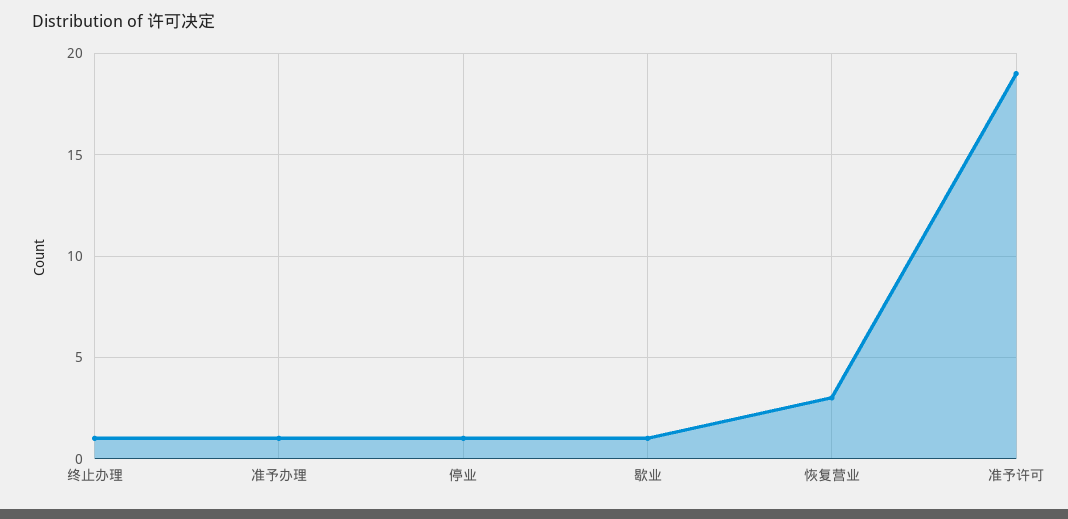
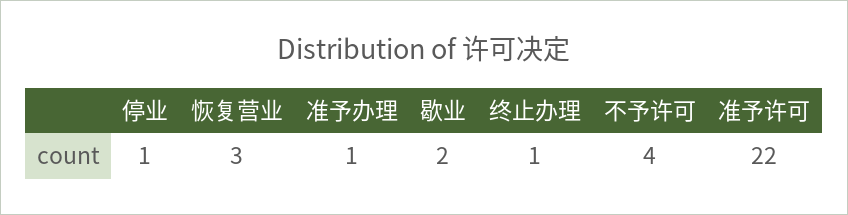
  {
    "终止办理": 1,
    "准予办理": 1,
    "停业": 1,
-   "歇业": 1,
+   "歇业": 2,
    "恢复营业": 3,
-   "准予许可": 19
+   "准予许可": 22,
+   "不予许可": 4
  }

